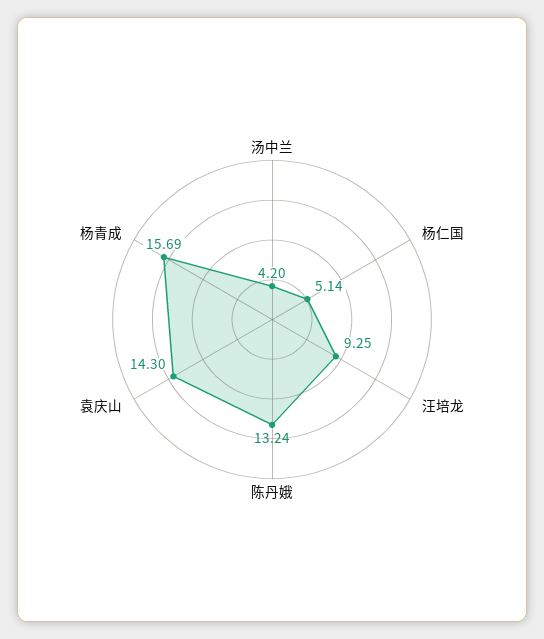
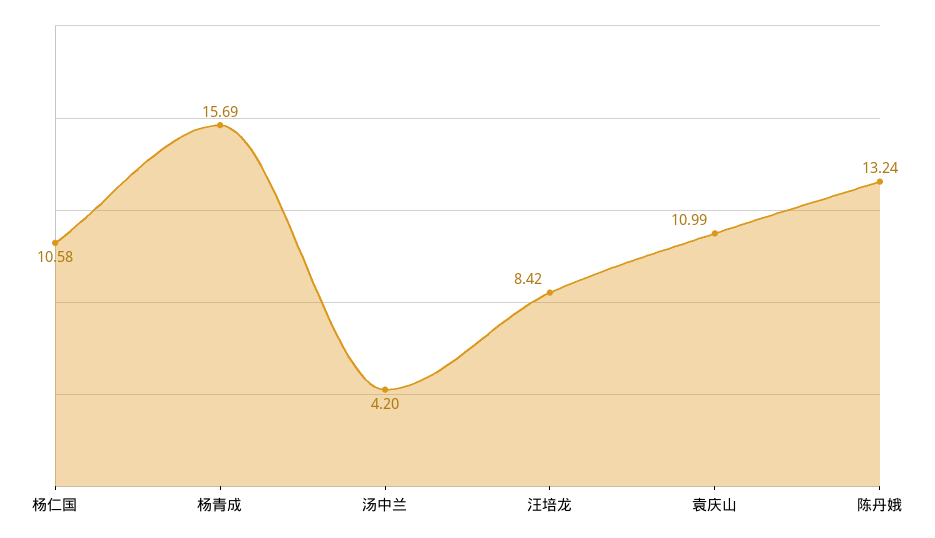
  {
    "汤中兰": 4.2,
-   "杨仁国": 5.14,
+   "杨仁国": 10.58,
-   "汪培龙": 9.25,
+   "汪培龙": 8.42,
    "陈丹娥": 13.24,
-   "袁庆山": 14.3,
+   "袁庆山": 10.99,
    "杨青成": 15.69
  }

